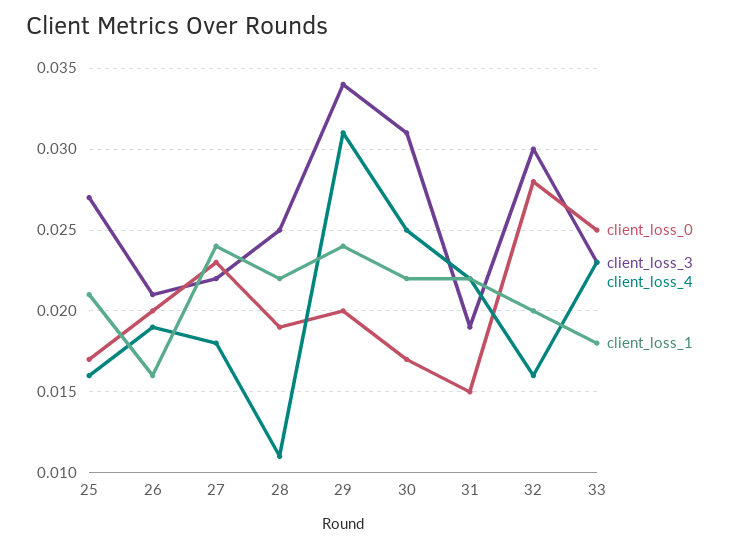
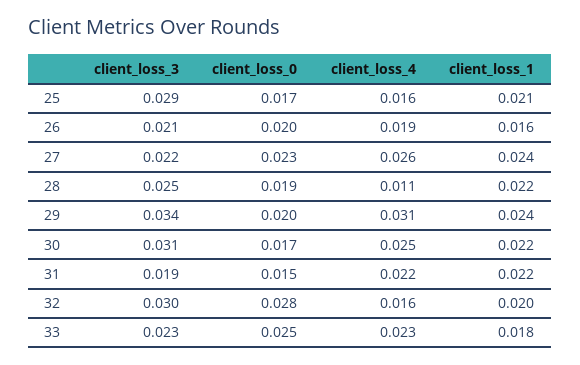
  {
    "client_loss_0": {
      "25": 0.017,
      "26": 0.02,
      "27": 0.023,
      "28": 0.019,
      "29": 0.02,
      "30": 0.017,
      "31": 0.015,
      "32": 0.028,
      "33": 0.025
    },
    "client_loss_3": {
-     "25": 0.027,
+     "25": 0.029,
      "26": 0.021,
      "27": 0.022,
      "28": 0.025,
      "29": 0.034,
      "30": 0.031,
      "31": 0.019,
      "32": 0.03,
      "33": 0.023
    },
    "client_loss_4": {
      "25": 0.016,
      "26": 0.019,
-     "27": 0.018,
+     "27": 0.026,
      "28": 0.011,
      "29": 0.031,
      "30": 0.025,
      "31": 0.022,
      "32": 0.016,
      "33": 0.023
    },
    "client_loss_1": {
      "25": 0.021,
      "26": 0.016,
      "27": 0.024,
      "28": 0.022,
      "29": 0.024,
      "30": 0.022,
      "31": 0.022,
      "32": 0.02,
      "33": 0.018
    }
  }

